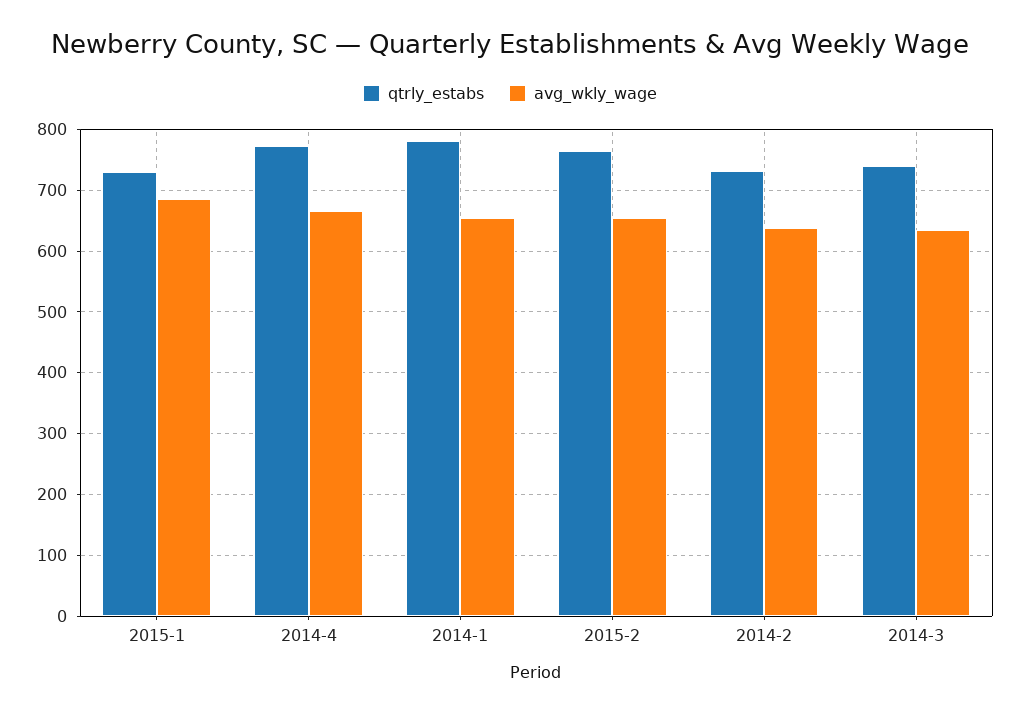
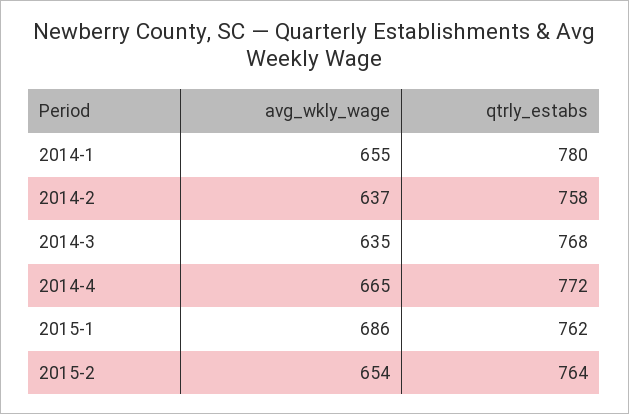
  {
    "qtrly_estabs": {
-     "2015-1": 730,
+     "2015-1": 762,
      "2014-4": 772,
      "2014-1": 780,
      "2015-2": 764,
-     "2014-2": 730,
+     "2014-2": 758,
-     "2014-3": 740
+     "2014-3": 768
    },
    "avg_wkly_wage": {
      "2015-1": 686,
      "2014-4": 665,
      "2014-1": 655,
      "2015-2": 654,
      "2014-2": 637,
      "2014-3": 635
    }
  }

